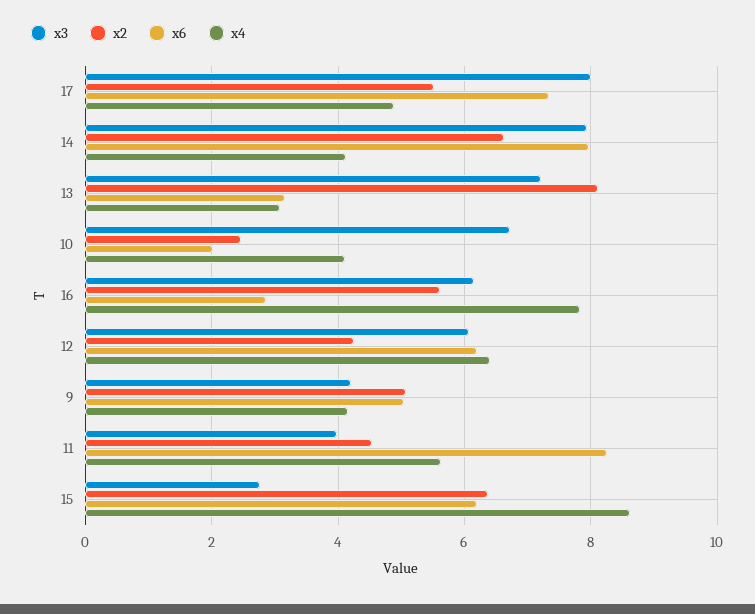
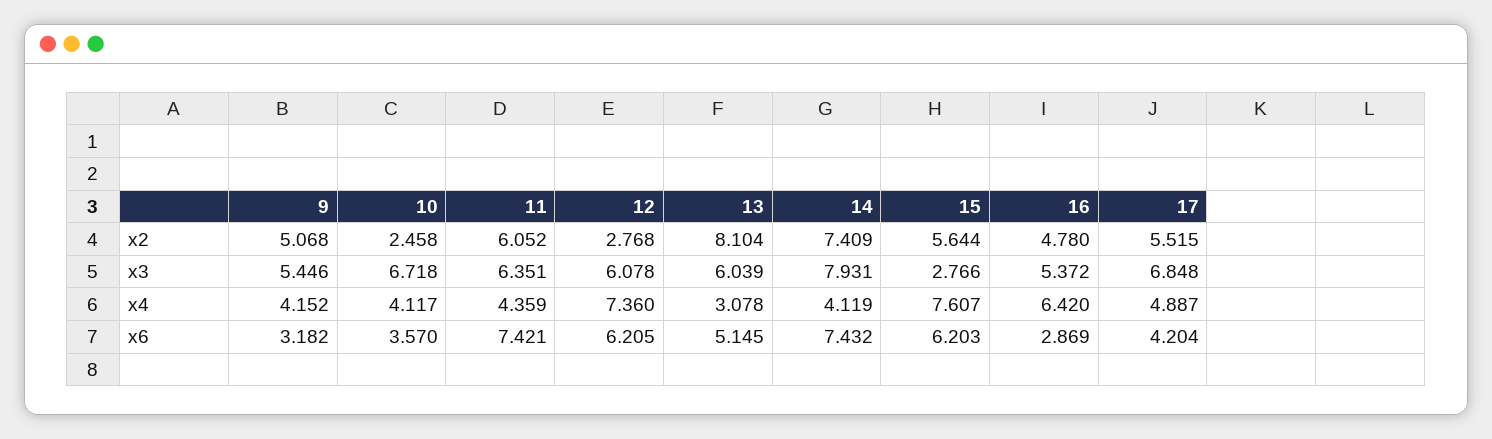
  {
    "x3": {
-     "17": 8,
+     "17": 6.848,
      "14": 7.931,
-     "13": 7.2,
+     "13": 6.039,
      "10": 6.718,
-     "16": 6.2,
+     "16": 5.372,
      "12": 6.078,
-     "9": 4.2,
+     "9": 5.446,
-     "11": 4,
+     "11": 6.351,
      "15": 2.766
    },
    "x2": {
      "17": 5.515,
-     "14": 6.6,
+     "14": 7.409,
      "13": 8.104,
      "10": 2.458,
-     "16": 5.6,
+     "16": 4.78,
-     "12": 4.2,
+     "12": 2.768,
      "9": 5.068,
-     "11": 4.6,
+     "11": 6.052,
-     "15": 6.4
+     "15": 5.644
    },
    "x6": {
-     "17": 7.4,
+     "17": 4.204,
-     "14": 8,
+     "14": 7.432,
-     "13": 3.2,
+     "13": 5.145,
-     "10": 2,
+     "10": 3.57,
      "16": 2.869,
      "12": 6.205,
-     "9": 5,
+     "9": 3.182,
-     "11": 8.2,
+     "11": 7.421,
      "15": 6.203
    },
    "x4": {
      "17": 4.887,
      "14": 4.119,
      "13": 3.078,
      "10": 4.117,
-     "16": 7.8,
+     "16": 6.42,
-     "12": 6.4,
+     "12": 7.36,
      "9": 4.152,
-     "11": 5.6,
+     "11": 4.359,
-     "15": 8.6
+     "15": 7.607
    }
  }

